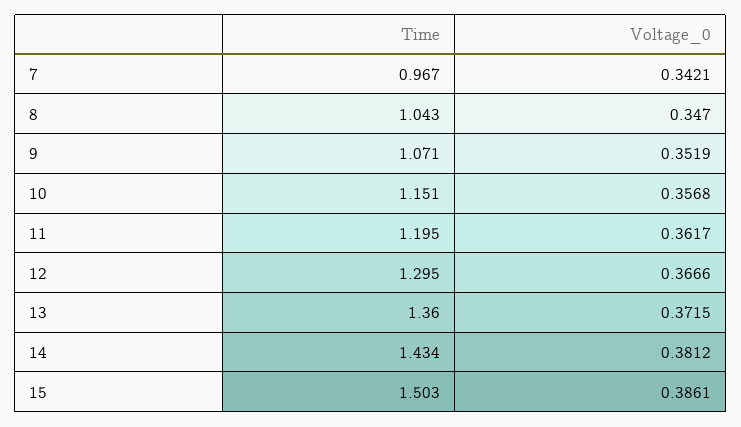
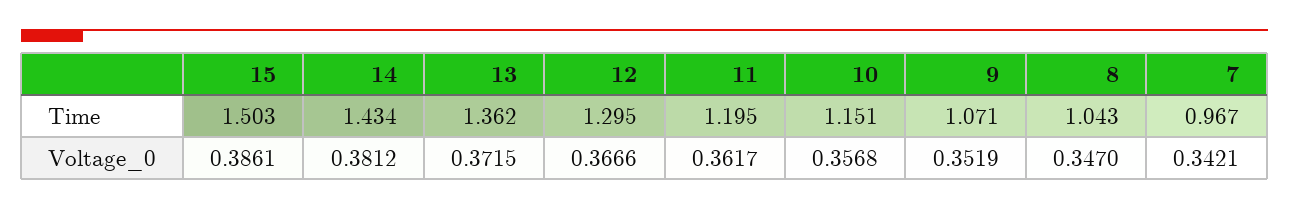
  {
    "Time": {
      "7": 0.967,
      "8": 1.043,
      "9": 1.071,
      "10": 1.151,
      "11": 1.195,
      "12": 1.295,
-     "13": 1.36,
+     "13": 1.362,
      "14": 1.434,
      "15": 1.503
    },
    "Voltage_0": {
      "7": 0.3421,
      "8": 0.347,
      "9": 0.3519,
      "10": 0.3568,
      "11": 0.3617,
      "12": 0.3666,
      "13": 0.3715,
      "14": 0.3812,
      "15": 0.3861
    }
  }

